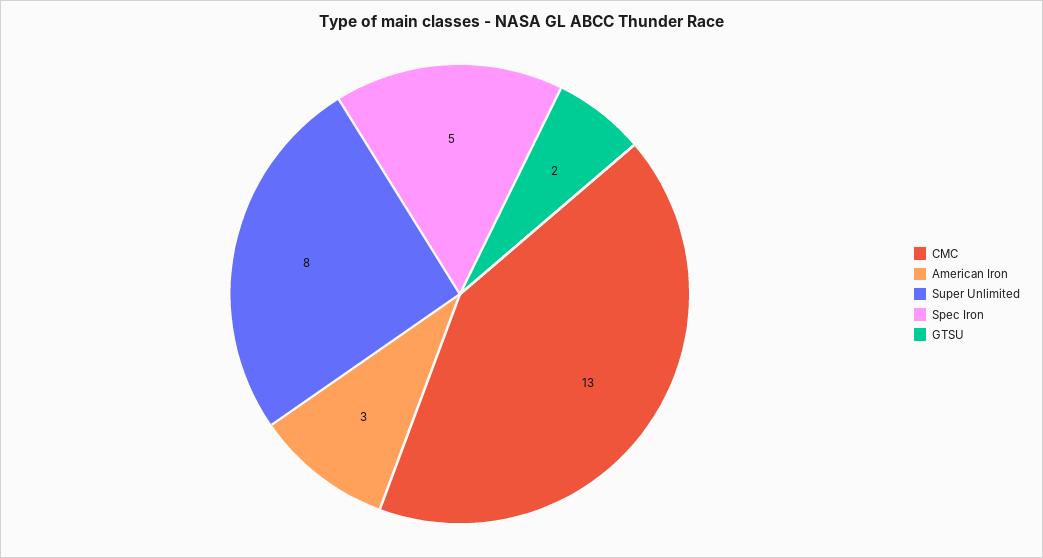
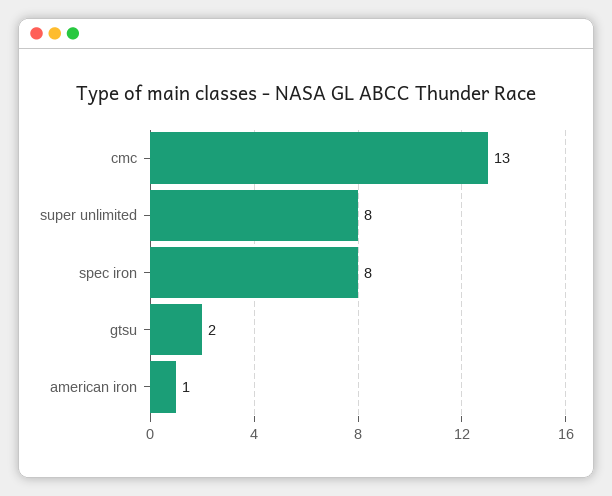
  {
    "CMC": 13,
-   "American Iron": 3,
+   "American Iron": 1,
    "Super Unlimited": 8,
-   "Spec Iron": 5,
+   "Spec Iron": 8,
    "GTSU": 2
  }

